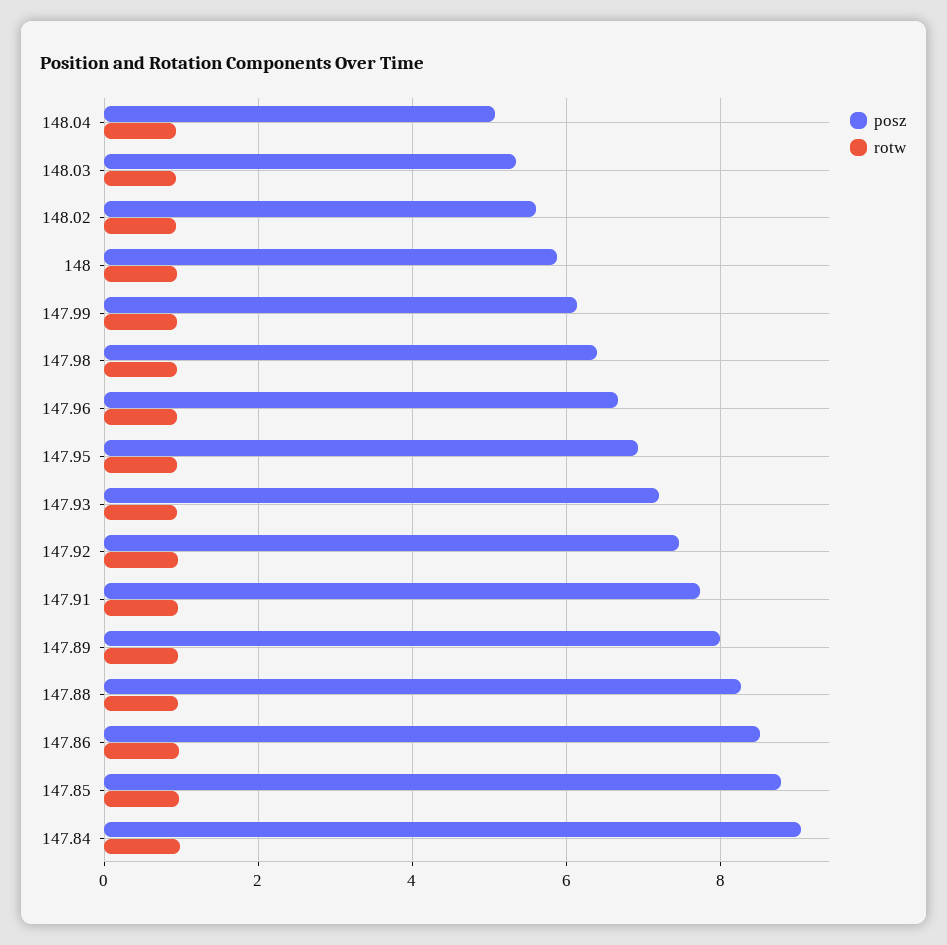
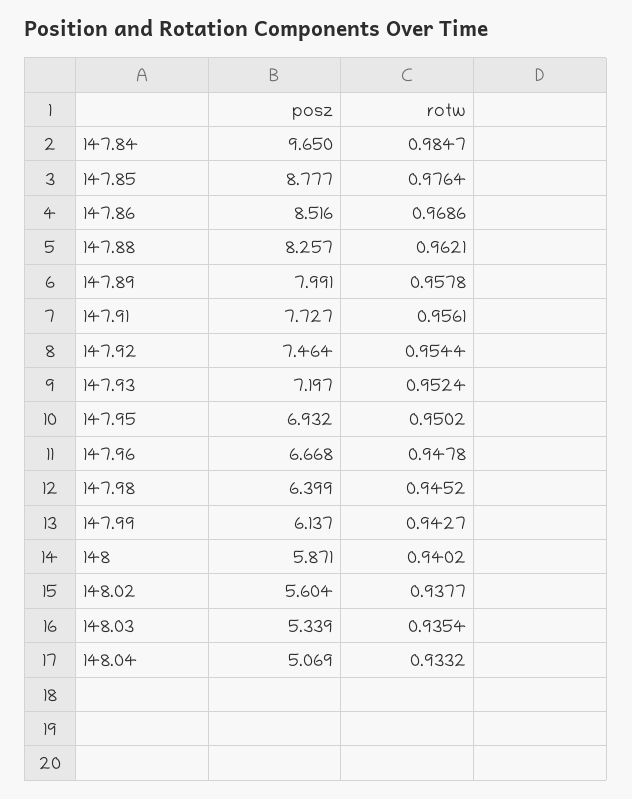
  {
    "posz": {
      "148.04": 5.069,
      "148.03": 5.339,
      "148.02": 5.604,
      "148": 5.871,
      "147.99": 6.137,
      "147.98": 6.399,
      "147.96": 6.668,
      "147.95": 6.932,
      "147.93": 7.197,
      "147.92": 7.464,
      "147.91": 7.727,
      "147.89": 7.991,
      "147.88": 8.257,
      "147.86": 8.516,
      "147.85": 8.777,
-     "147.84": 9
+     "147.84": 9.65
    },
    "rotw": {
      "148.04": 0.9332,
      "148.03": 0.9354,
      "148.02": 0.9377,
      "148": 0.9402,
      "147.99": 0.9427,
      "147.98": 0.9452,
      "147.96": 0.9478,
      "147.95": 0.9502,
      "147.93": 0.9524,
      "147.92": 0.9544,
      "147.91": 0.9561,
      "147.89": 0.9578,
      "147.88": 0.9621,
      "147.86": 0.9686,
      "147.85": 0.9764,
      "147.84": 0.9847
    }
  }

